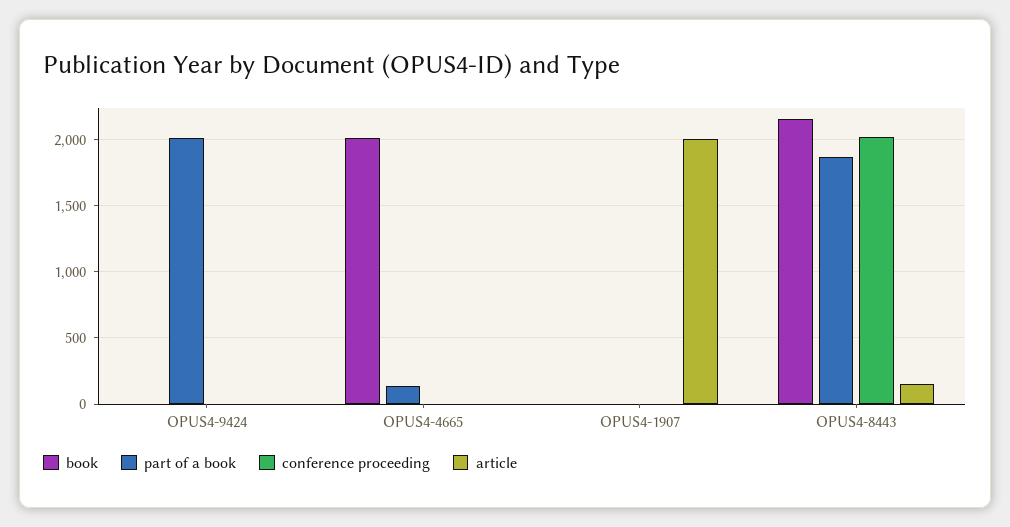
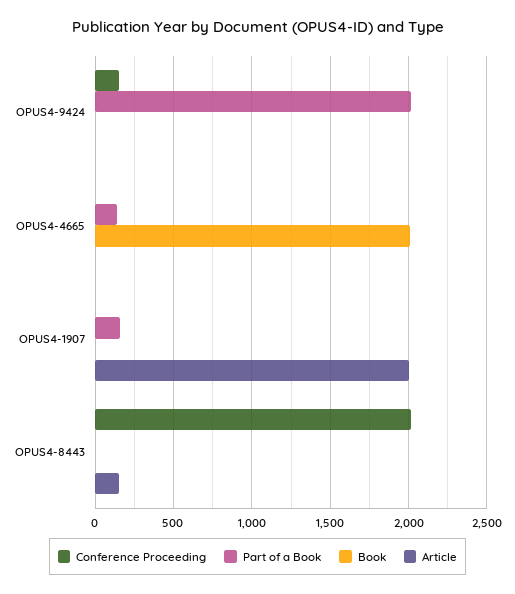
  {
    "book": {
      "OPUS4-9424": 0,
      "OPUS4-4665": 2000,
      "OPUS4-1907": 0,
-     "OPUS4-8443": 2150
+     "OPUS4-8443": 0
    },
    "part of a book": {
      "OPUS4-9424": 2000,
      "OPUS4-4665": 150,
-     "OPUS4-1907": 0,
+     "OPUS4-1907": 150,
-     "OPUS4-8443": 1850
+     "OPUS4-8443": 0
    },
    "conference proceeding": {
-     "OPUS4-9424": 0,
+     "OPUS4-9424": 150,
      "OPUS4-4665": 0,
      "OPUS4-1907": 0,
      "OPUS4-8443": 2000
    },
    "article": {
      "OPUS4-9424": 0,
      "OPUS4-4665": 0,
      "OPUS4-1907": 2000,
      "OPUS4-8443": 150
    }
  }

